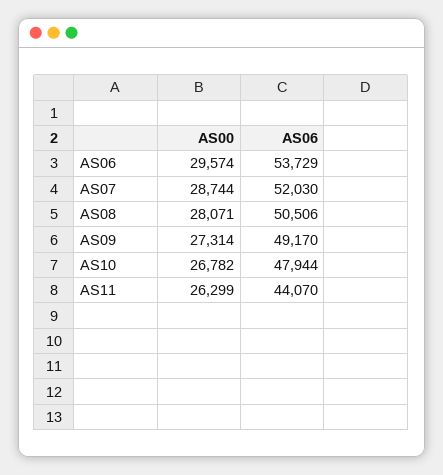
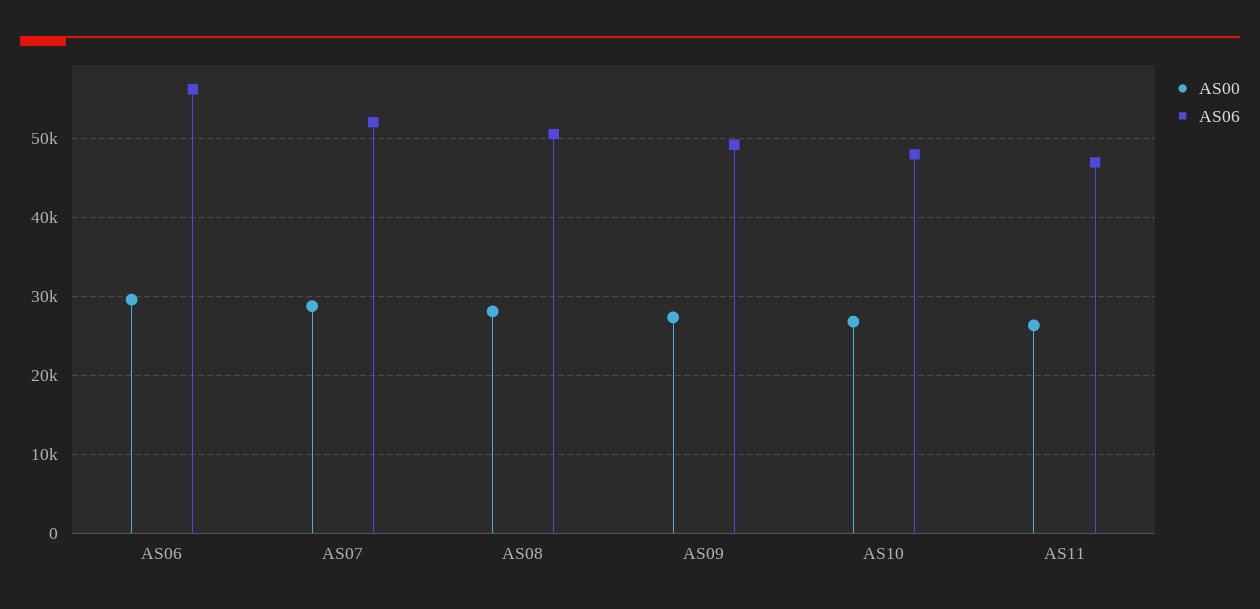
  {
    "AS00": {
      "AS06": 29574,
      "AS07": 28744,
      "AS08": 28071,
      "AS09": 27314,
      "AS10": 26782,
      "AS11": 26299
    },
    "AS06": {
-     "AS06": 53729,
+     "AS06": 56000,
      "AS07": 52030,
      "AS08": 50506,
      "AS09": 49170,
      "AS10": 47944,
-     "AS11": 44070
+     "AS11": 47000
    }
  }

